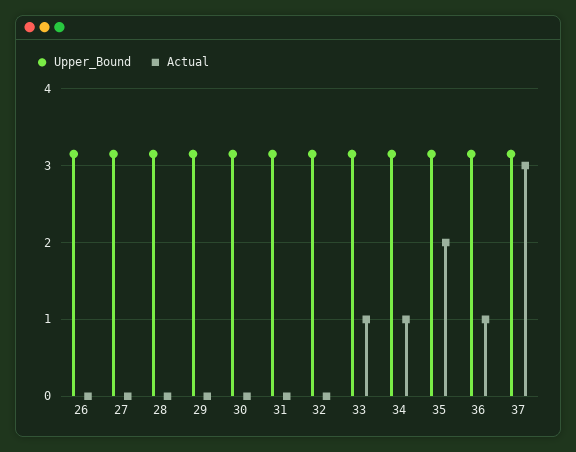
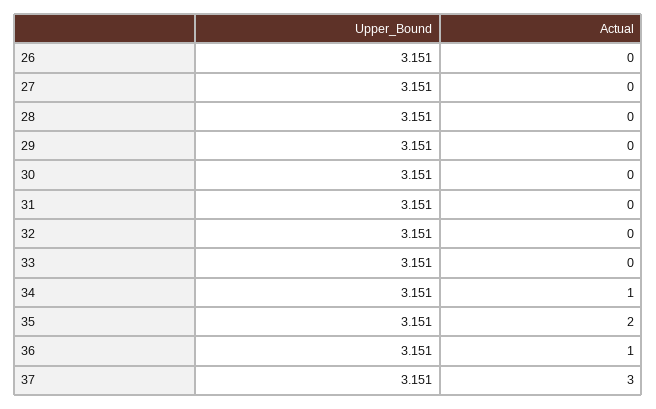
  {
    "Upper_Bound": {
      "26": 3.151,
      "27": 3.151,
      "28": 3.151,
      "29": 3.151,
      "30": 3.151,
      "31": 3.151,
      "32": 3.151,
      "33": 3.151,
      "34": 3.151,
      "35": 3.151,
      "36": 3.151,
      "37": 3.151
    },
    "Actual": {
      "26": 0,
      "27": 0,
      "28": 0,
      "29": 0,
      "30": 0,
      "31": 0,
      "32": 0,
-     "33": 1,
+     "33": 0,
      "34": 1,
      "35": 2,
      "36": 1,
      "37": 3
    }
  }

